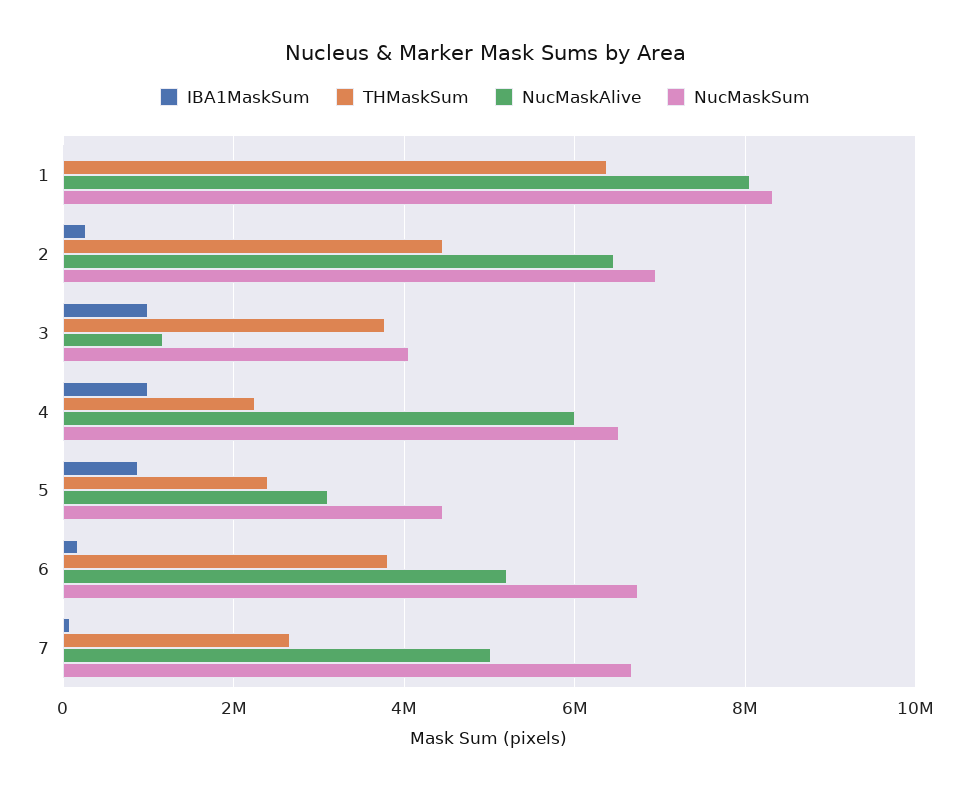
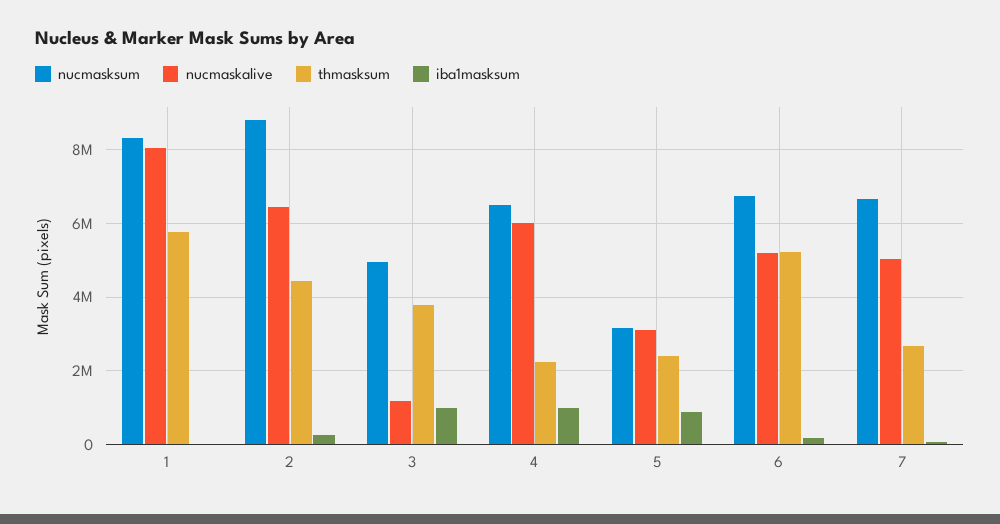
  {
    "IBA1MaskSum": {
      "1": 0,
      "2": 200000,
      "3": 1000000,
      "4": 1000000,
      "5": 800000,
      "6": 200000,
      "7": 0
    },
    "THMaskSum": {
-     "1": 6400000,
+     "1": 5800000,
      "2": 4400000,
      "3": 3800000,
      "4": 2200000,
      "5": 2400000,
-     "6": 3800000,
+     "6": 5200000,
      "7": 2600000
    },
    "NucMaskAlive": {
      "1": 8000000,
      "2": 6400000,
      "3": 1200000,
      "4": 6000000,
      "5": 3200000,
      "6": 5200000,
      "7": 5000000
    },
    "NucMaskSum": {
      "1": 8400000,
-     "2": 7000000,
+     "2": 8800000,
-     "3": 4000000,
+     "3": 5000000,
      "4": 6600000,
-     "5": 4400000,
+     "5": 3200000,
      "6": 6800000,
      "7": 6600000
    }
  }

